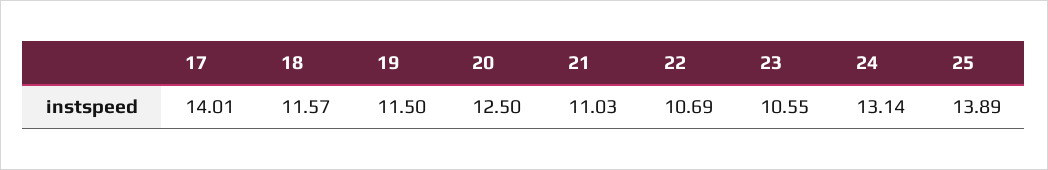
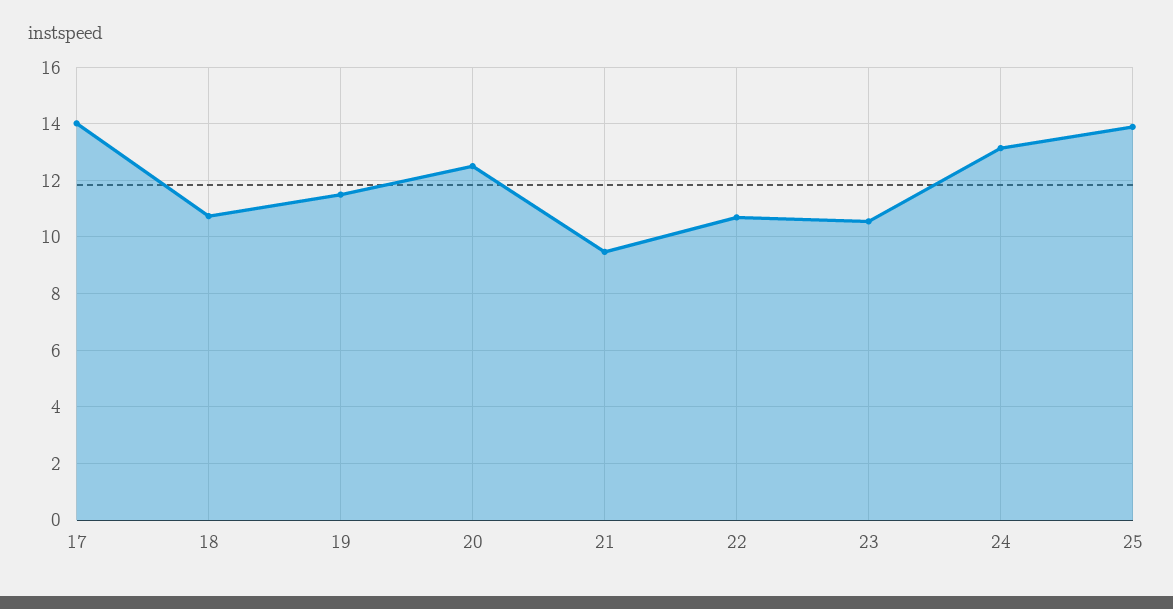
  {
    "17": 14.01,
-   "18": 11.57,
+   "18": 10.75,
    "19": 11.5,
    "20": 12.5,
-   "21": 11.03,
+   "21": 9.5,
    "22": 10.69,
    "23": 10.55,
    "24": 13.14,
    "25": 13.89
  }

